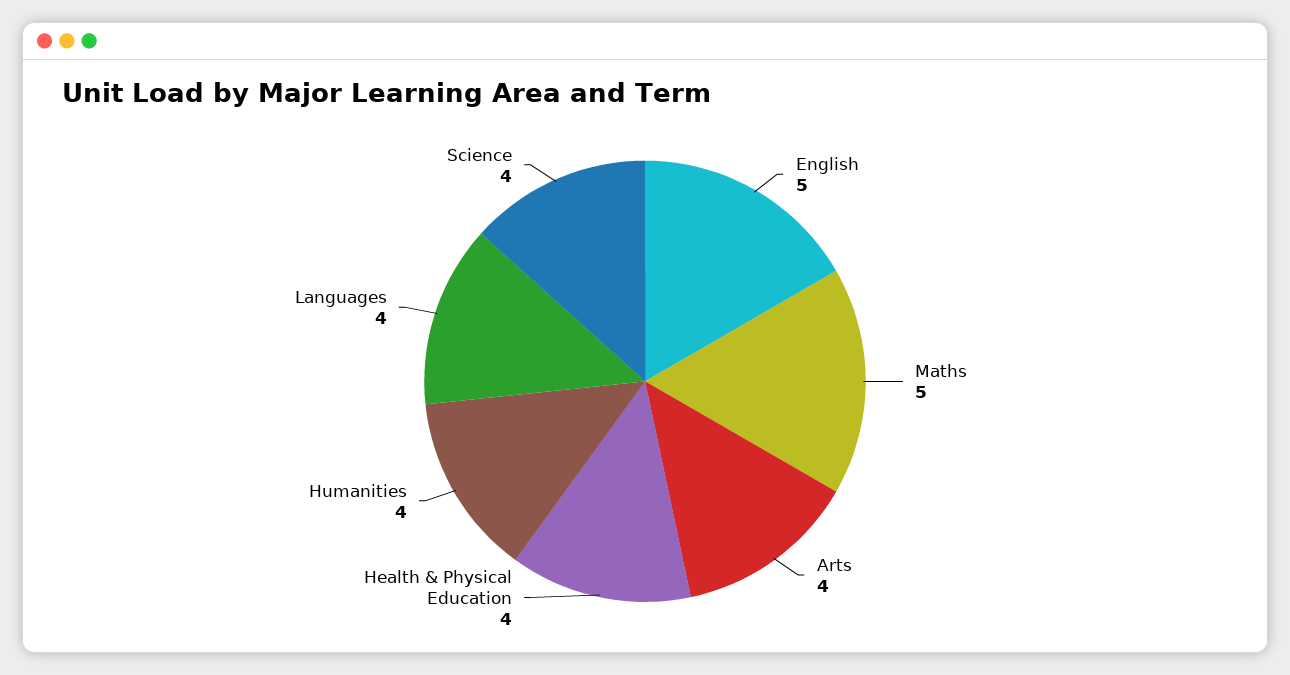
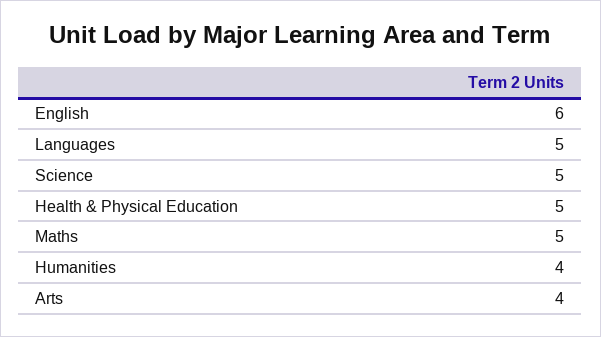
  {
-   "English": 5,
+   "English": 6,
    "Maths": 5,
    "Arts": 4,
-   "Health & Physical Education": 4,
+   "Health & Physical Education": 5,
    "Humanities": 4,
-   "Languages": 4,
+   "Languages": 5,
-   "Science": 4
+   "Science": 5
  }

